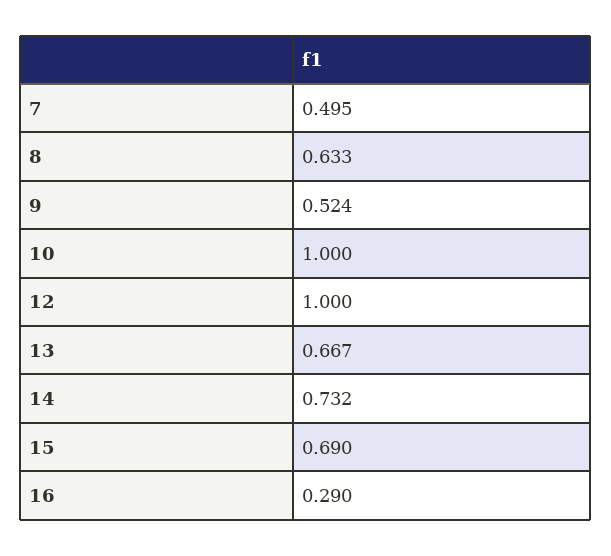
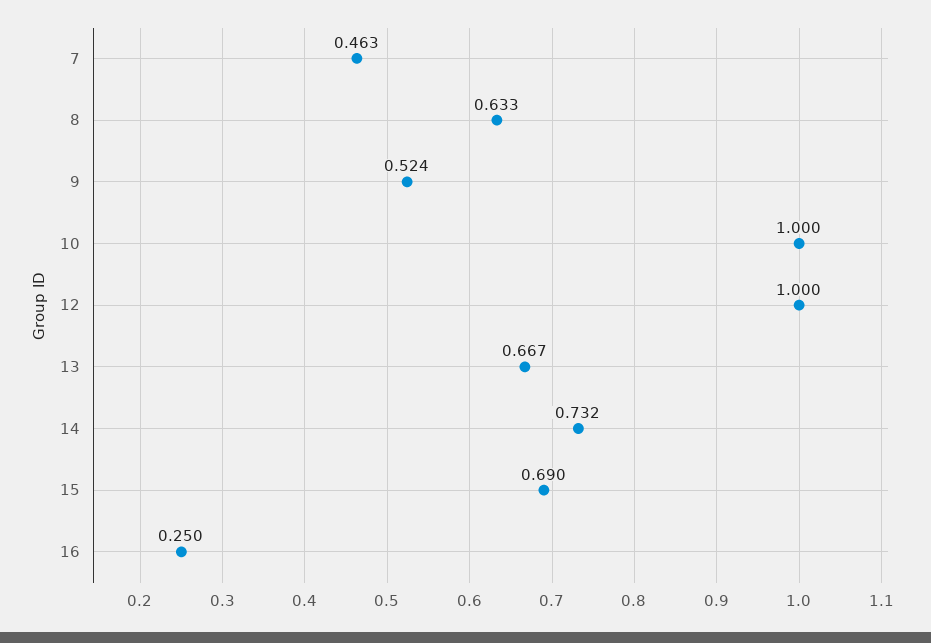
  {
-   "7": 0.495,
+   "7": 0.463,
    "8": 0.633,
    "9": 0.524,
    "10": 1,
    "12": 1,
    "13": 0.667,
    "14": 0.732,
    "15": 0.69,
-   "16": 0.29
+   "16": 0.25
  }

